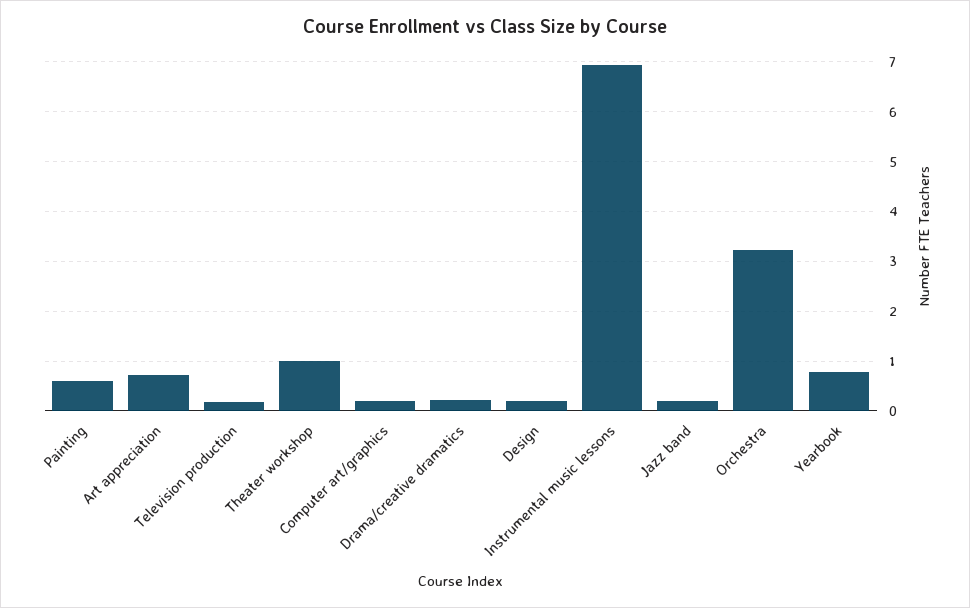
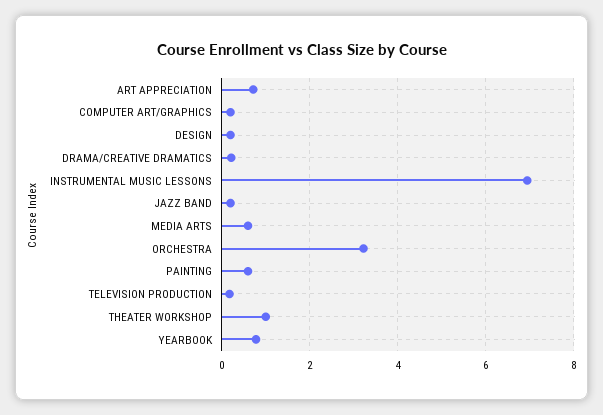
  {
    "Painting": 0.6,
    "Art appreciation": 0.8,
    "Television production": 0.2,
    "Theater workshop": 1,
    "Computer art/graphics": 0.2,
    "Drama/creative dramatics": 0.2,
    "Design": 0.2,
    "Instrumental music lessons": 7,
    "Jazz band": 0.2,
    "Orchestra": 3.2,
-   "Yearbook": 0.8
+   "Yearbook": 0.8,
+   "MEDIA ARTS": 0.6
  }

